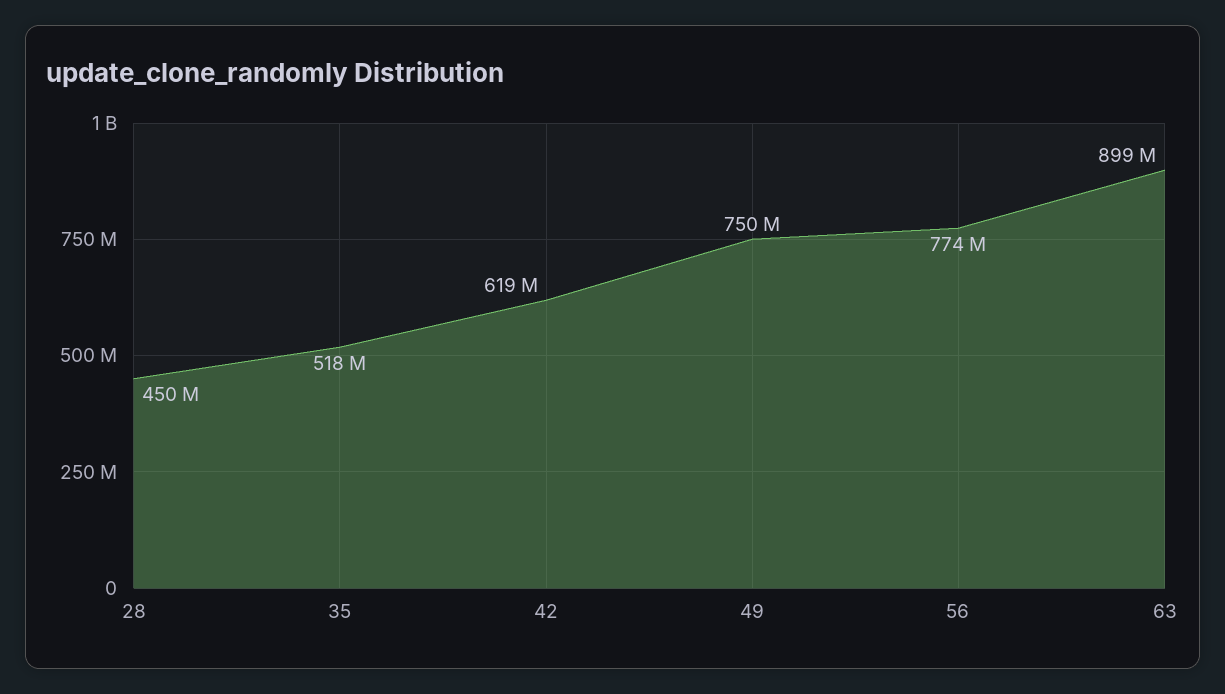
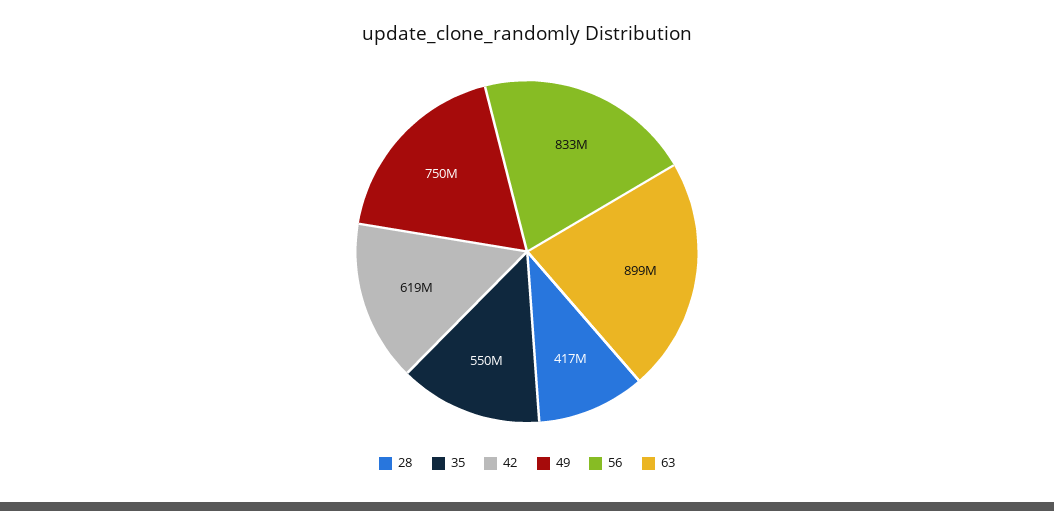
  {
-   "28": 450000000,
+   "28": 417000000,
-   "35": 518000000,
+   "35": 550000000,
    "42": 619000000,
    "49": 750000000,
-   "56": 774000000,
+   "56": 833000000,
    "63": 899000000
  }

